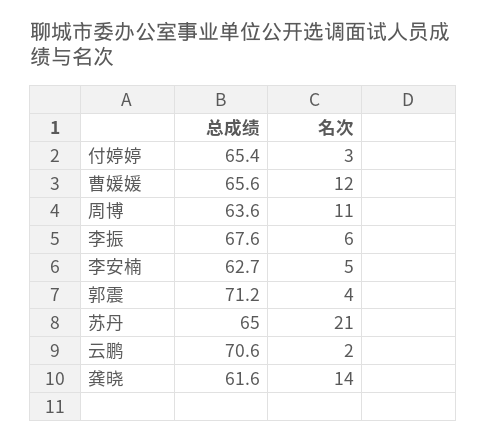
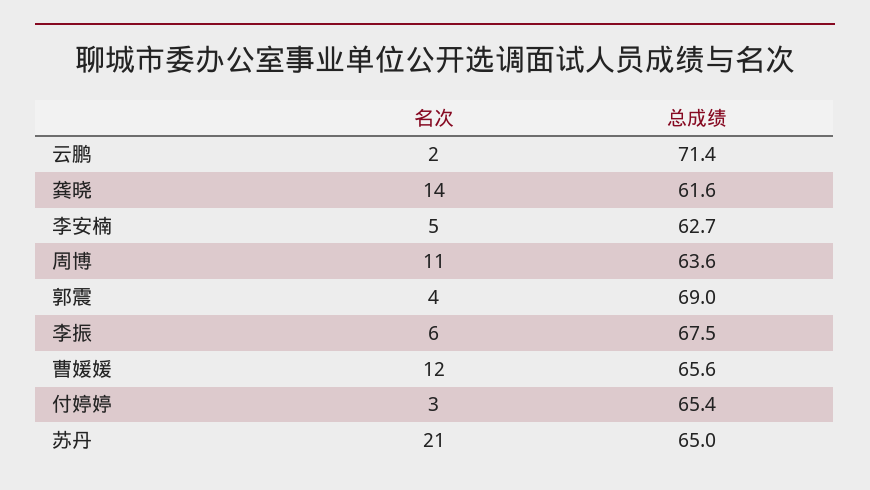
  {
    "总成绩": {
      "付婷婷": 65.4,
      "曹媛媛": 65.6,
      "周博": 63.6,
-     "李振": 67.6,
+     "李振": 67.5,
      "李安楠": 62.7,
-     "郭震": 71.2,
+     "郭震": 69,
      "苏丹": 65,
-     "云鹏": 70.6,
+     "云鹏": 71.4,
      "龚晓": 61.6
    },
    "名次": {
      "付婷婷": 3,
      "曹媛媛": 12,
      "周博": 11,
      "李振": 6,
      "李安楠": 5,
      "郭震": 4,
      "苏丹": 21,
      "云鹏": 2,
      "龚晓": 14
    }
  }

